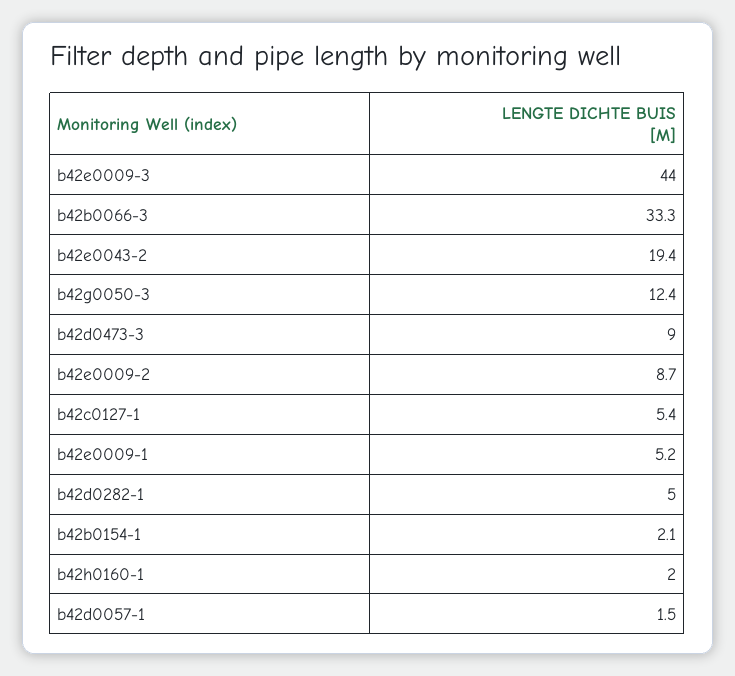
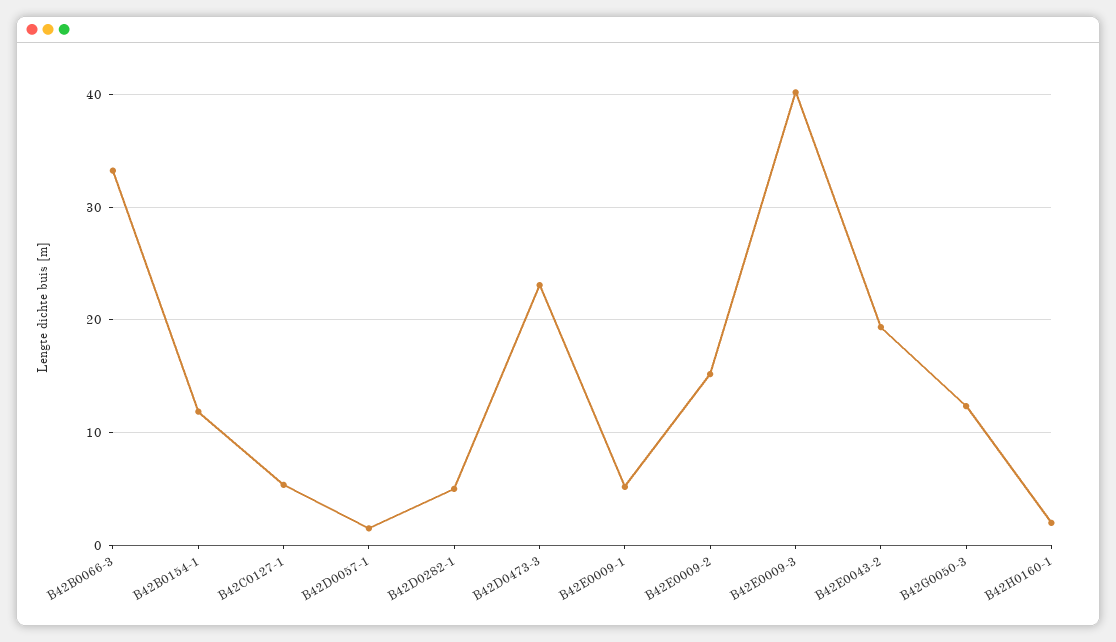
  {
-   "b42e0009-3": 44,
+   "b42e0009-3": 40,
    "b42b0066-3": 33.3,
    "b42e0043-2": 19.4,
    "b42g0050-3": 12.4,
-   "b42d0473-3": 9,
+   "b42d0473-3": 23,
-   "b42e0009-2": 8.7,
+   "b42e0009-2": 15,
    "b42c0127-1": 5.4,
    "b42e0009-1": 5.2,
    "b42d0282-1": 5,
-   "b42b0154-1": 2.1,
+   "b42b0154-1": 12,
    "b42h0160-1": 2,
    "b42d0057-1": 1.5
  }

